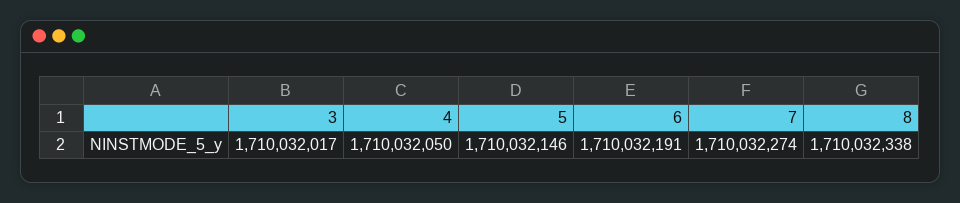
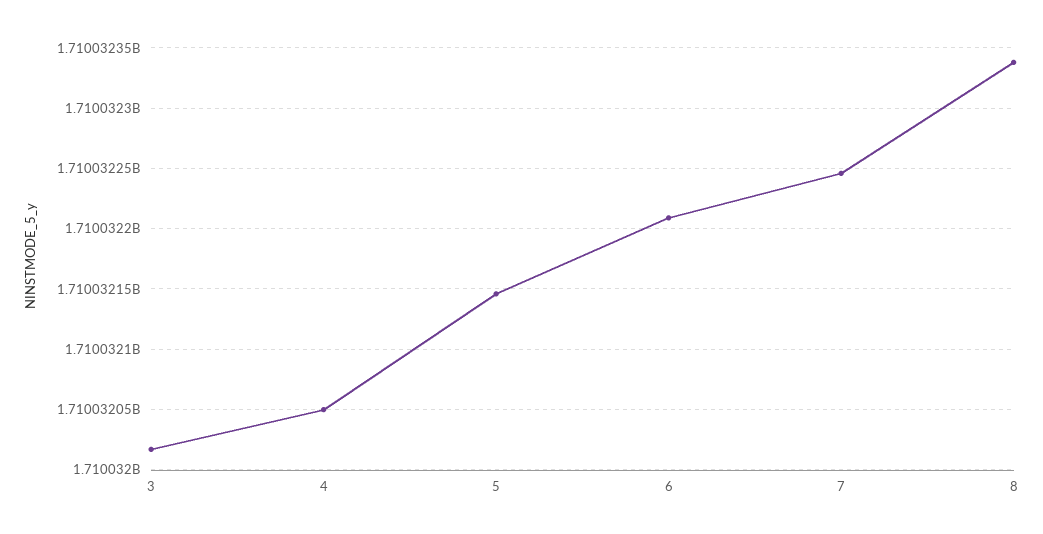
  {
    "3": 1710032017,
    "4": 1710032050,
    "5": 1710032146,
-   "6": 1710032191,
+   "6": 1710032210,
-   "7": 1710032274,
+   "7": 1710032245,
    "8": 1710032338
  }

